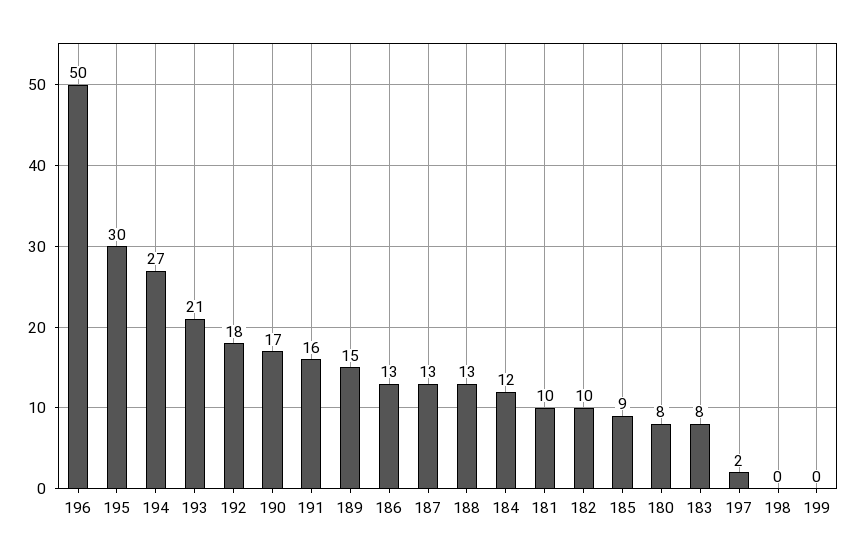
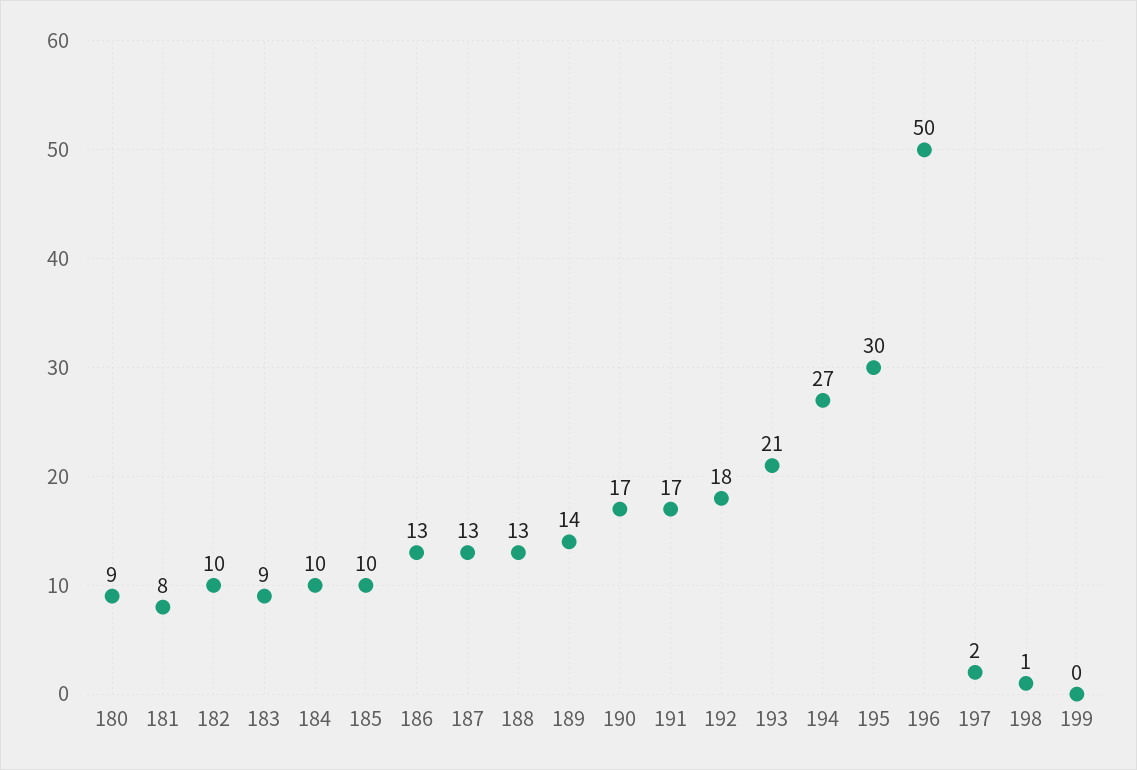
  {
    "196": 50,
    "195": 30,
    "194": 27,
    "193": 21,
    "192": 18,
    "190": 17,
-   "191": 16,
+   "191": 17,
-   "189": 15,
+   "189": 14,
    "186": 13,
    "187": 13,
    "188": 13,
-   "184": 12,
+   "184": 10,
-   "181": 10,
+   "181": 8,
    "182": 10,
-   "185": 9,
+   "185": 10,
-   "180": 8,
+   "180": 9,
-   "183": 8,
+   "183": 9,
    "197": 2,
-   "198": 0,
+   "198": 1,
    "199": 0
  }

